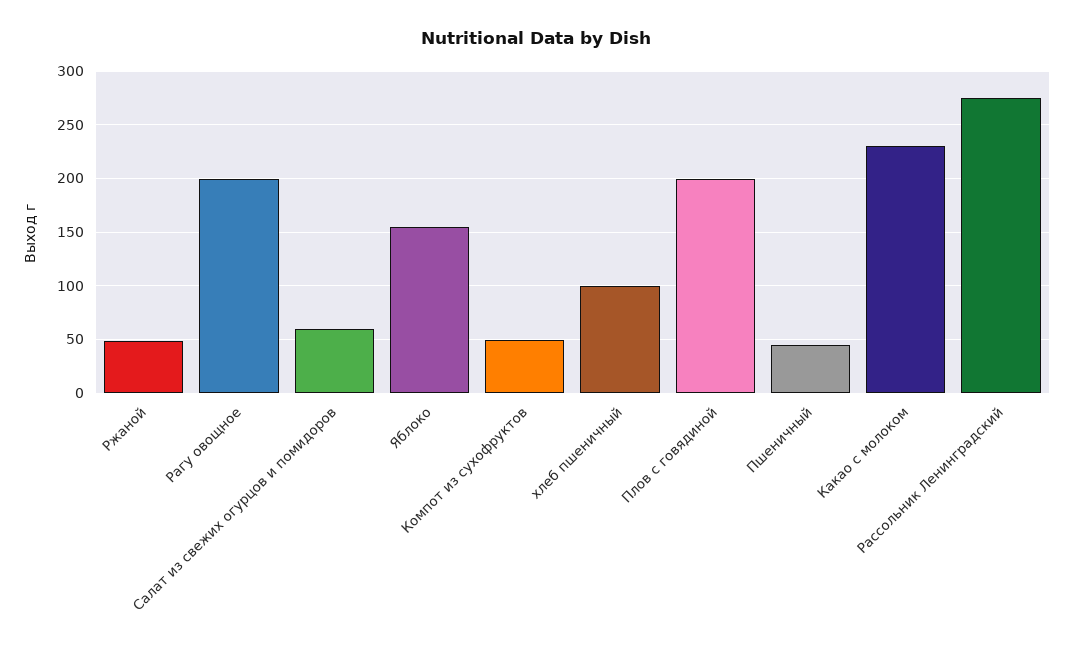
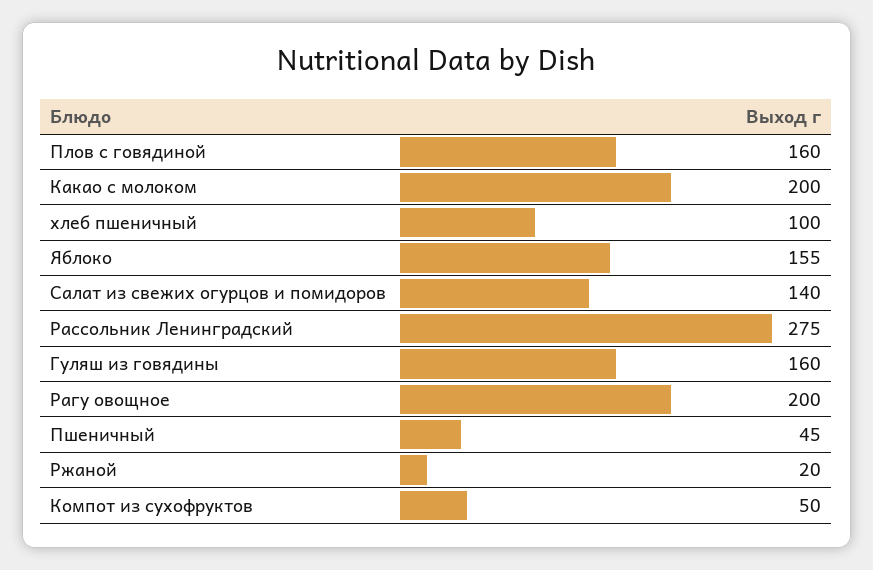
  {
-   "Ржаной": 50,
+   "Ржаной": 20,
    "Рагу овощное": 200,
-   "Салат из свежих огурцов и помидоров": 60,
+   "Салат из свежих огурцов и помидоров": 140,
    "Яблоко": 155,
    "Компот из сухофруктов": 50,
    "хлеб пшеничный": 100,
-   "Плов с говядиной": 200,
+   "Плов с говядиной": 160,
    "Пшеничный": 45,
-   "Какао с молоком": 230,
+   "Какао с молоком": 200,
-   "Рассольник Ленинградский": 275
+   "Рассольник Ленинградский": 275,
+   "Гуляш из говядины": 160
  }

